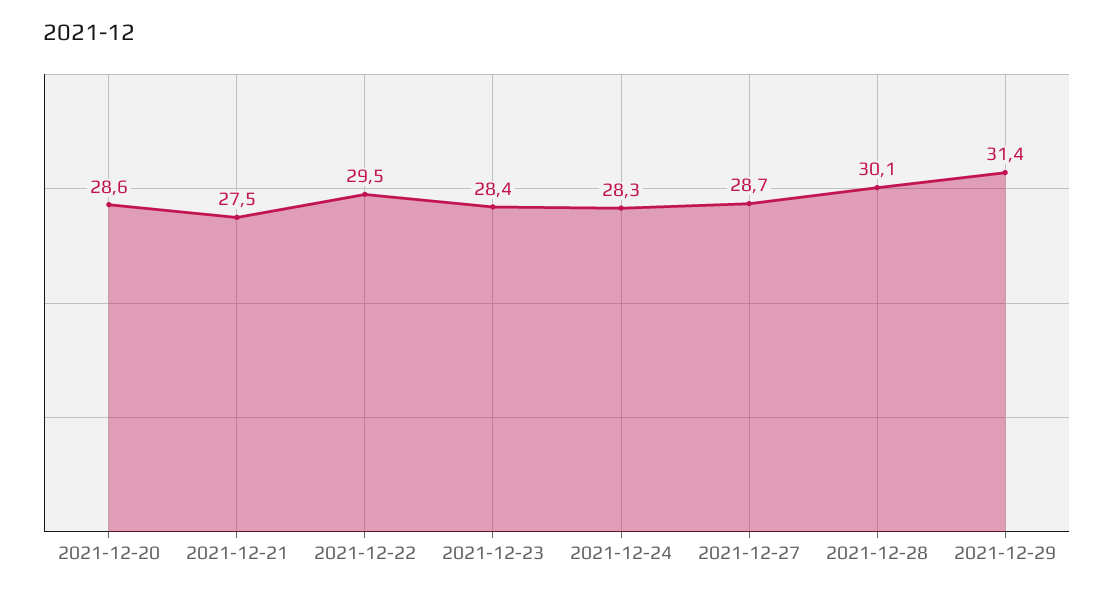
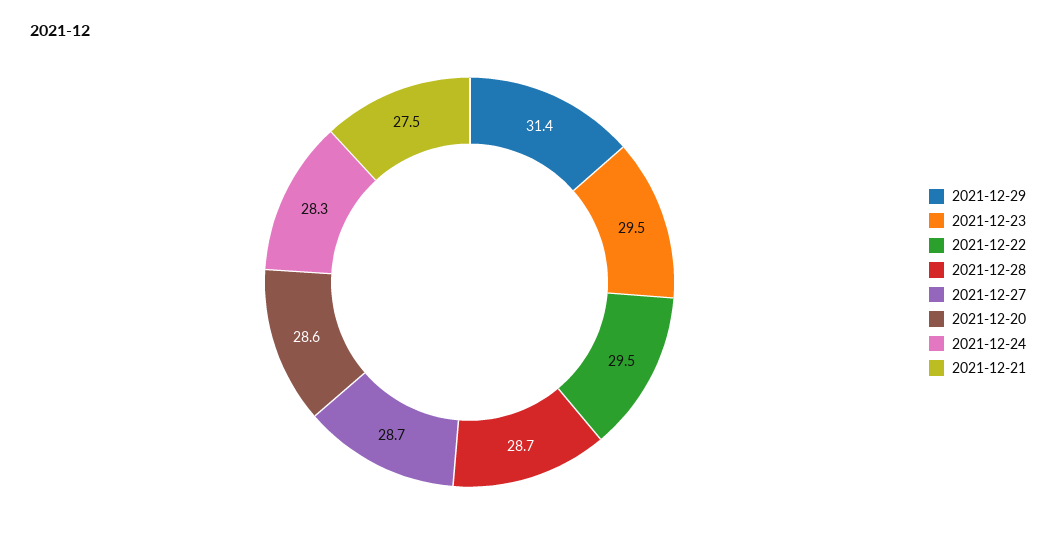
  {
    "2021-12-20": 28.6,
    "2021-12-21": 27.5,
    "2021-12-22": 29.5,
-   "2021-12-23": 28.4,
+   "2021-12-23": 29.5,
    "2021-12-24": 28.3,
    "2021-12-27": 28.7,
-   "2021-12-28": 30.1,
+   "2021-12-28": 28.7,
    "2021-12-29": 31.4
  }

